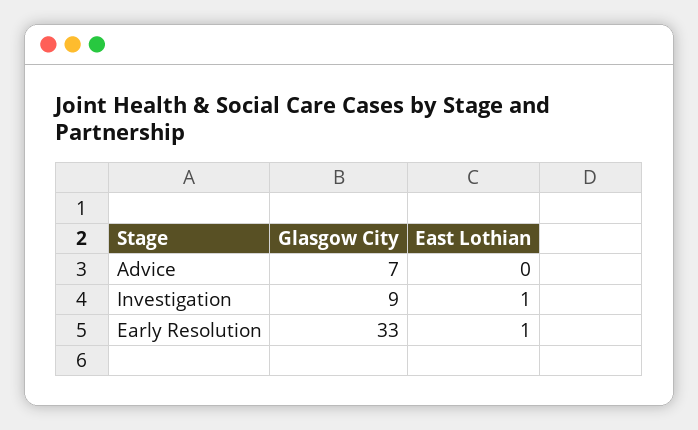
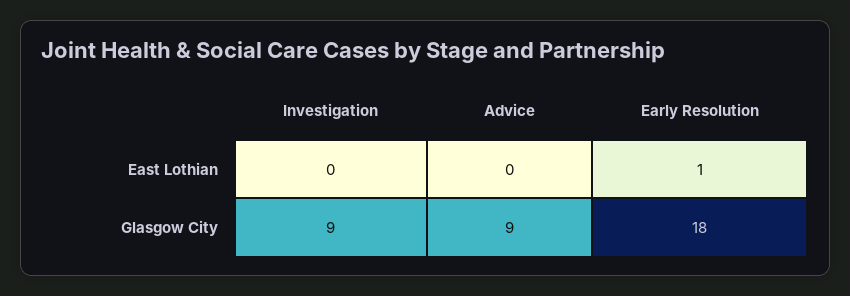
  {
    "Glasgow City": {
-     "Advice": 7,
+     "Advice": 9,
      "Investigation": 9,
-     "Early Resolution": 33
+     "Early Resolution": 18
    },
    "East Lothian": {
      "Advice": 0,
-     "Investigation": 1,
+     "Investigation": 0,
      "Early Resolution": 1
    }
  }

